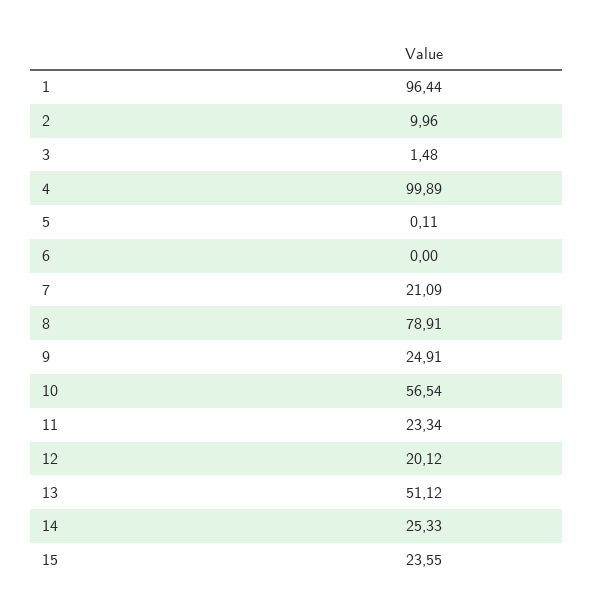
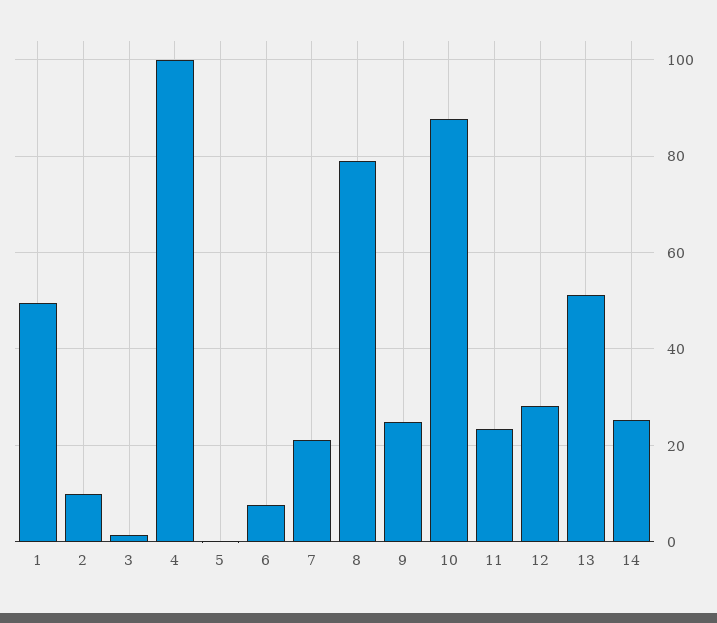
  {
-   "1": 96.44,
+   "1": 50,
    "2": 9.96,
    "3": 1.48,
    "4": 99.89,
    "5": 0.11,
-   "6": 0,
+   "6": 8,
    "7": 21.09,
    "8": 78.91,
    "9": 24.91,
-   "10": 56.54,
+   "10": 88,
    "11": 23.34,
-   "12": 20.12,
+   "12": 28,
    "13": 51.12,
-   "14": 25.33,
+   "14": 25.33
-   "15": 23.55
  }

